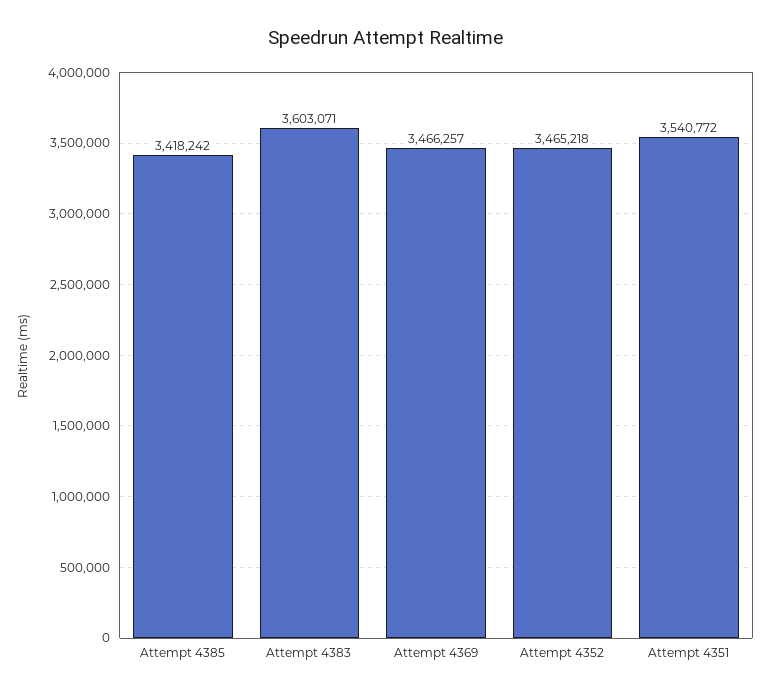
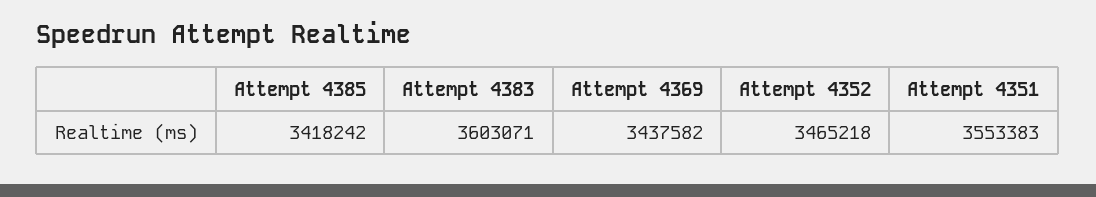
  {
    "Attempt 4385": 3418242,
    "Attempt 4383": 3603071,
-   "Attempt 4369": 3466257,
+   "Attempt 4369": 3437582,
    "Attempt 4352": 3465218,
-   "Attempt 4351": 3540772
+   "Attempt 4351": 3553383
  }

